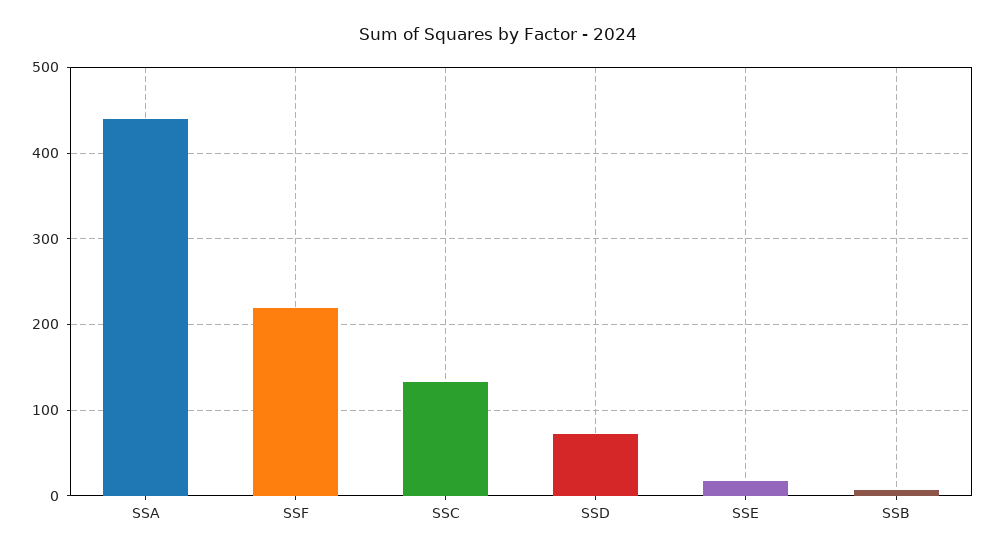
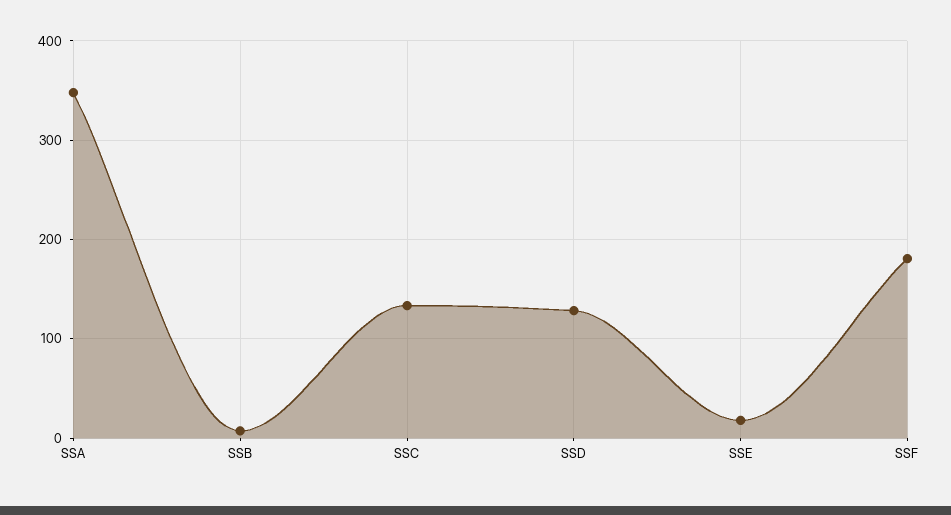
  {
-   "SSA": 440,
+   "SSA": 350,
-   "SSF": 220,
+   "SSF": 180,
    "SSC": 130,
-   "SSD": 70,
+   "SSD": 130,
    "SSE": 20,
    "SSB": 10
  }

